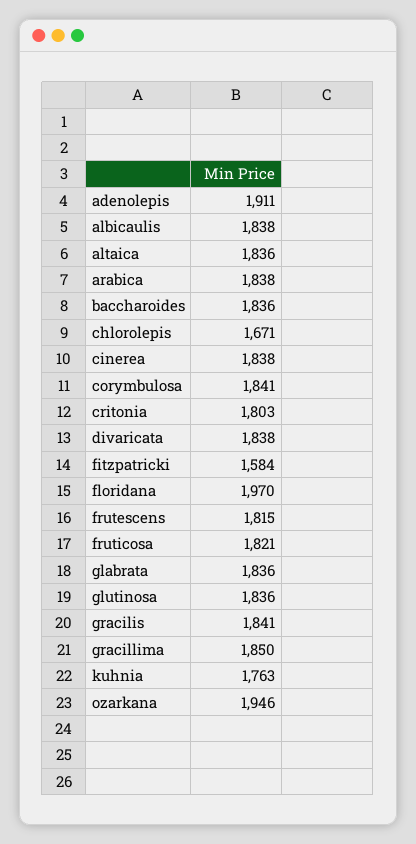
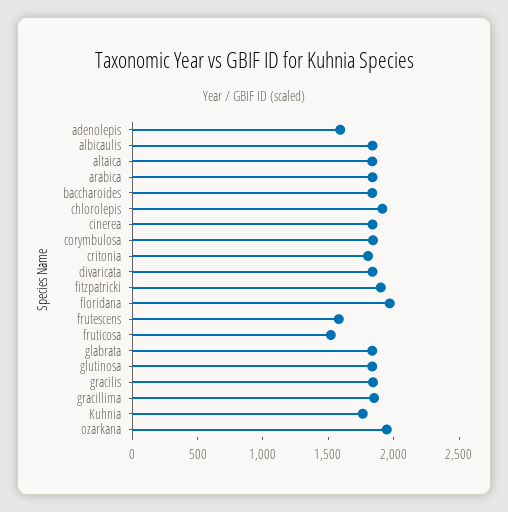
  {
-   "adenolepis": 1911,
+   "adenolepis": 1600,
    "albicaulis": 1838,
    "altaica": 1836,
    "arabica": 1838,
    "baccharoides": 1836,
-   "chlorolepis": 1671,
+   "chlorolepis": 1900,
    "cinerea": 1838,
    "corymbulosa": 1841,
    "critonia": 1803,
    "divaricata": 1838,
-   "fitzpatricki": 1584,
+   "fitzpatricki": 1900,
    "floridana": 1970,
-   "frutescens": 1815,
+   "frutescens": 1600,
-   "fruticosa": 1821,
+   "fruticosa": 1500,
    "glabrata": 1836,
    "glutinosa": 1836,
    "gracilis": 1841,
    "gracillima": 1850,
    "kuhnia": 1763,
    "ozarkana": 1946
  }

